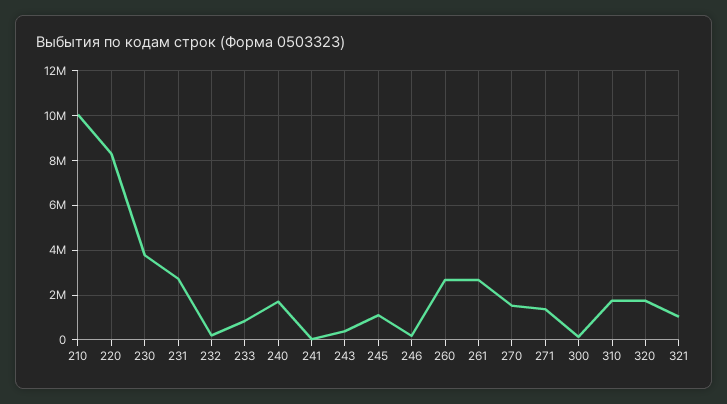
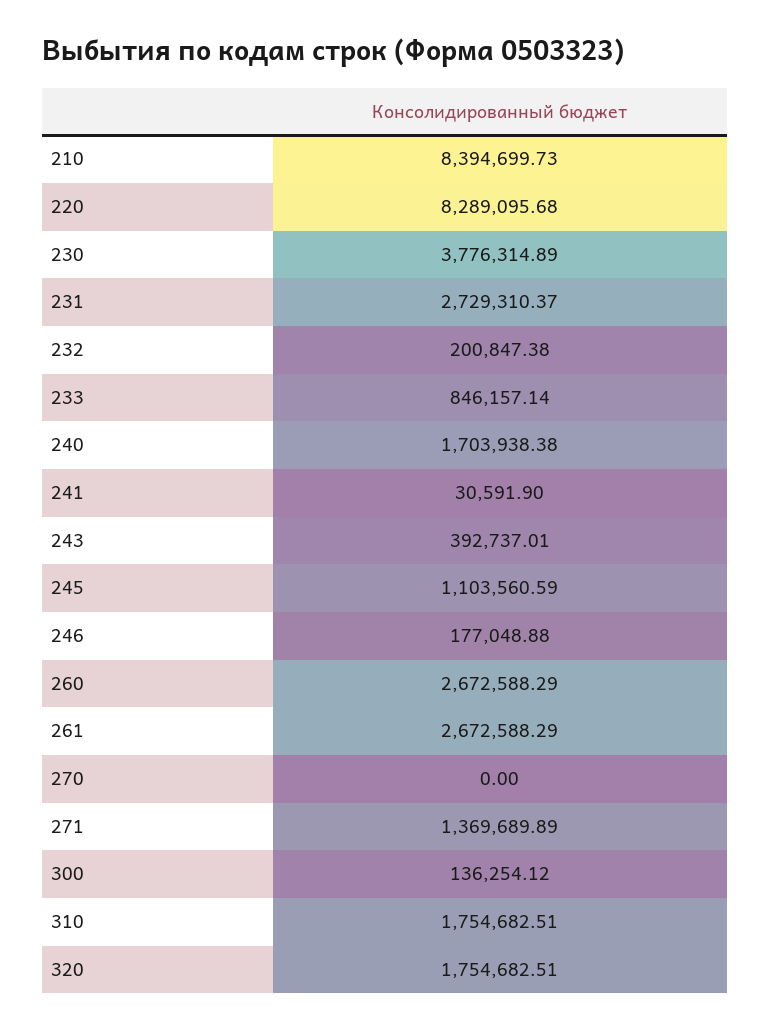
  {
-   "210": 10000000,
+   "210": 8394699.73,
    "220": 8289095.68,
    "230": 3776314.89,
    "231": 2729310.37,
    "232": 200847.38,
    "233": 846157.14,
    "240": 1703938.38,
    "241": 30591.9,
    "243": 392737.01,
    "245": 1103560.59,
    "246": 177048.88,
    "260": 2672588.29,
    "261": 2672588.29,
-   "270": 1500000,
+   "270": 0,
    "271": 1369689.89,
    "300": 136254.12,
    "310": 1754682.51,
-   "320": 1754682.51,
+   "320": 1754682.51
-   "321": 1000000
  }

